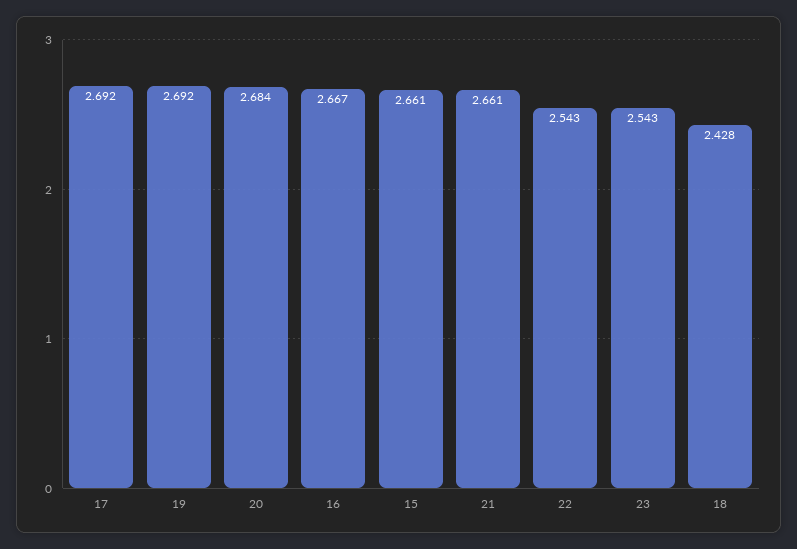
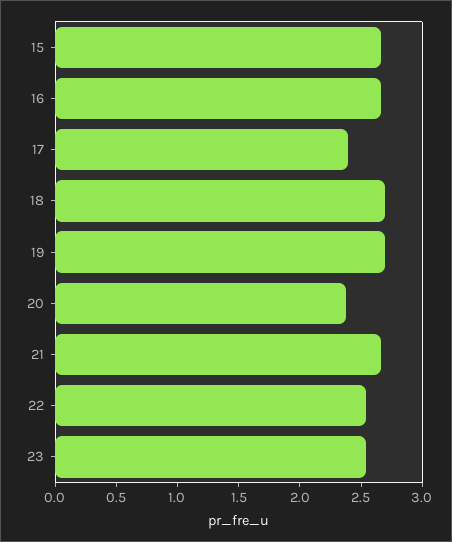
  {
-   "17": 2.692,
+   "17": 2.4,
    "19": 2.692,
-   "20": 2.684,
+   "20": 2.4,
    "16": 2.667,
    "15": 2.661,
    "21": 2.661,
    "22": 2.543,
    "23": 2.543,
-   "18": 2.428
+   "18": 2.7
  }

